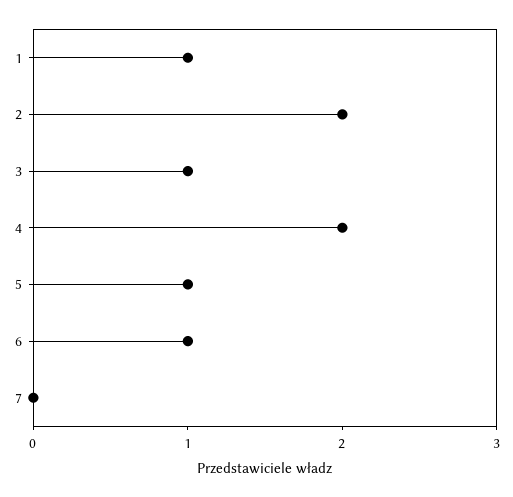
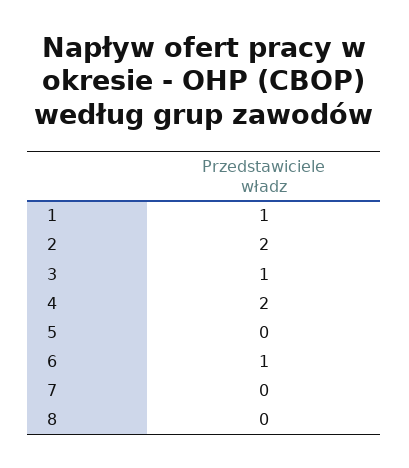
  {
    "1": 1,
    "2": 2,
    "3": 1,
    "4": 2,
-   "5": 1,
+   "5": 0,
    "6": 1,
-   "7": 0
+   "7": 0,
+   "8": 0
  }

